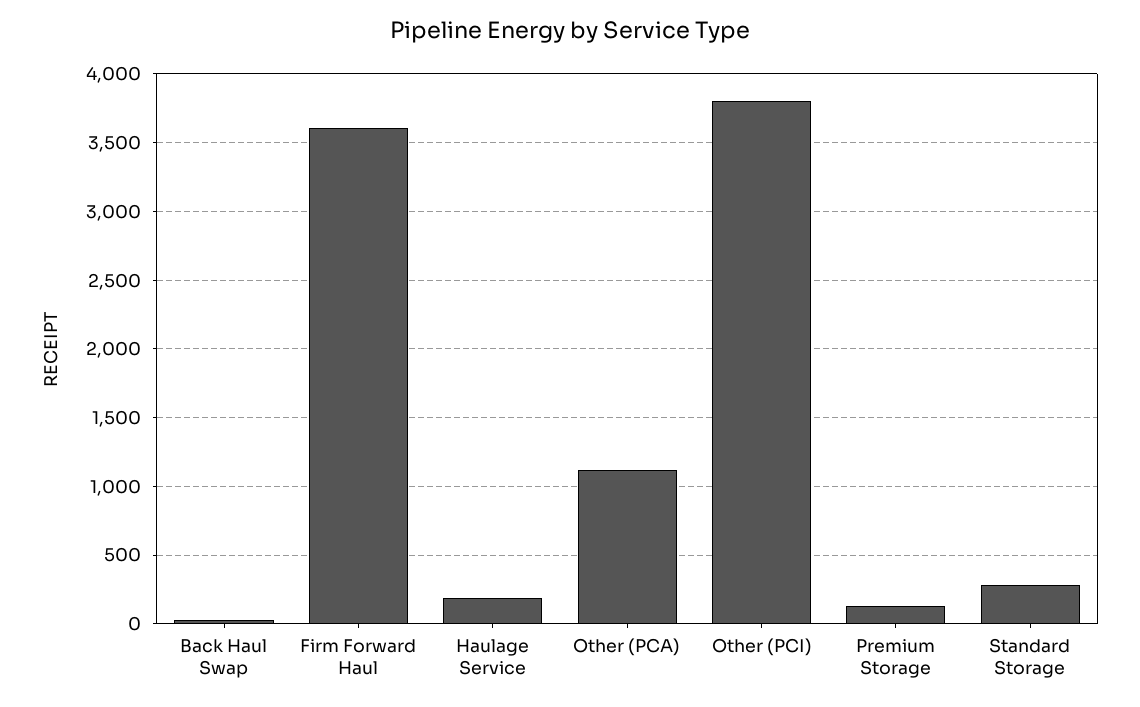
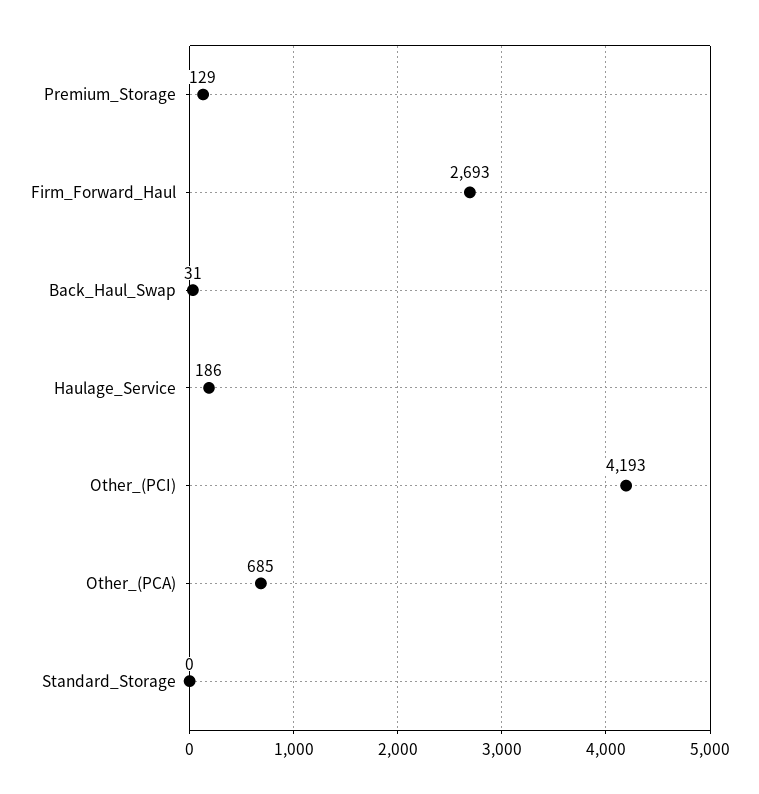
  {
    "Back Haul Swap": 31,
-   "Firm Forward Haul": 3600,
+   "Firm Forward Haul": 2693,
    "Haulage Service": 186,
-   "Other (PCA)": 1100,
+   "Other (PCA)": 685,
-   "Other (PCI)": 3800,
+   "Other (PCI)": 4193,
    "Premium Storage": 129,
-   "Standard Storage": 300
+   "Standard Storage": 0
  }

